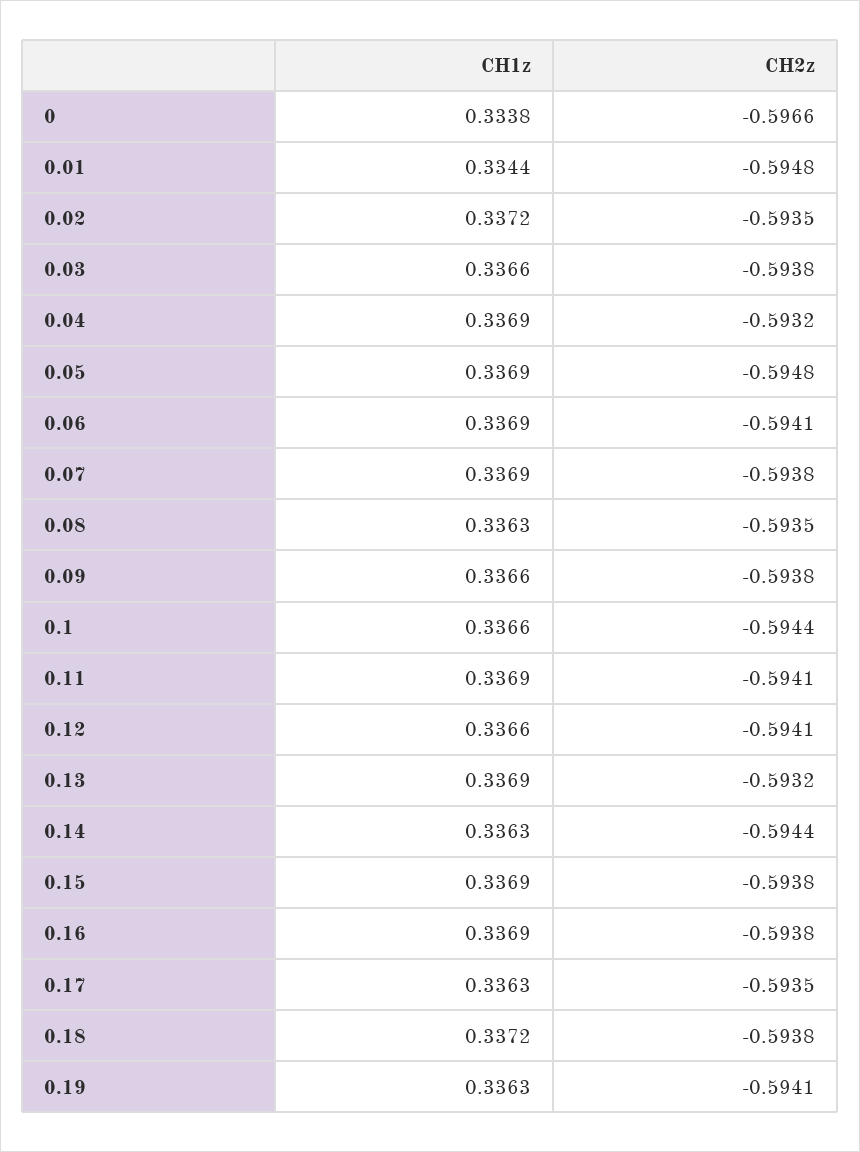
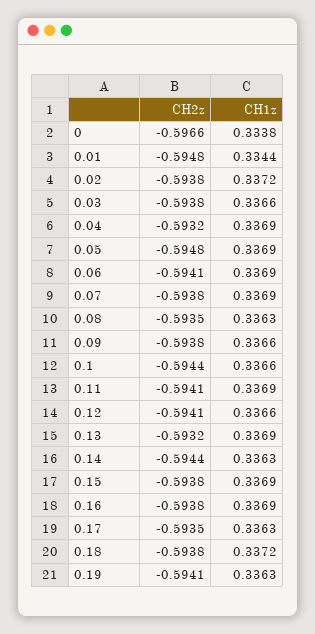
  {
    "CH1z": {
      "0": 0.3338,
      "0.01": 0.3344,
      "0.02": 0.3372,
      "0.03": 0.3366,
      "0.04": 0.3369,
      "0.05": 0.3369,
      "0.06": 0.3369,
      "0.07": 0.3369,
      "0.08": 0.3363,
      "0.09": 0.3366,
      "0.1": 0.3366,
      "0.11": 0.3369,
      "0.12": 0.3366,
      "0.13": 0.3369,
      "0.14": 0.3363,
      "0.15": 0.3369,
      "0.16": 0.3369,
      "0.17": 0.3363,
      "0.18": 0.3372,
      "0.19": 0.3363
    },
    "CH2z": {
      "0": -0.5966,
      "0.01": -0.5948,
-     "0.02": -0.5935,
+     "0.02": -0.5938,
      "0.03": -0.5938,
      "0.04": -0.5932,
      "0.05": -0.5948,
      "0.06": -0.5941,
      "0.07": -0.5938,
      "0.08": -0.5935,
      "0.09": -0.5938,
      "0.1": -0.5944,
      "0.11": -0.5941,
      "0.12": -0.5941,
      "0.13": -0.5932,
      "0.14": -0.5944,
      "0.15": -0.5938,
      "0.16": -0.5938,
      "0.17": -0.5935,
      "0.18": -0.5938,
      "0.19": -0.5941
    }
  }

